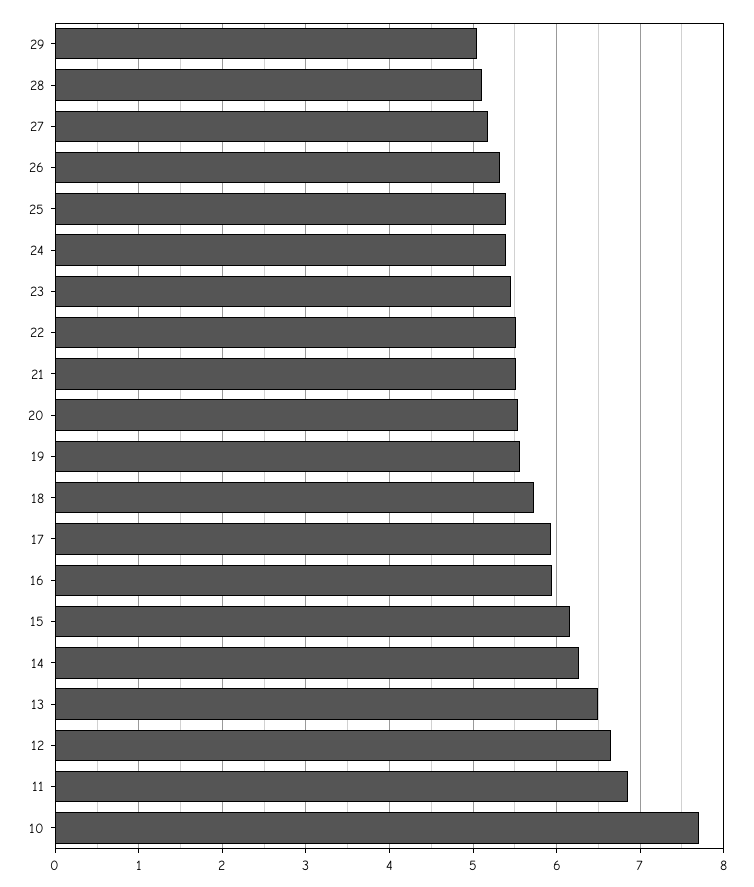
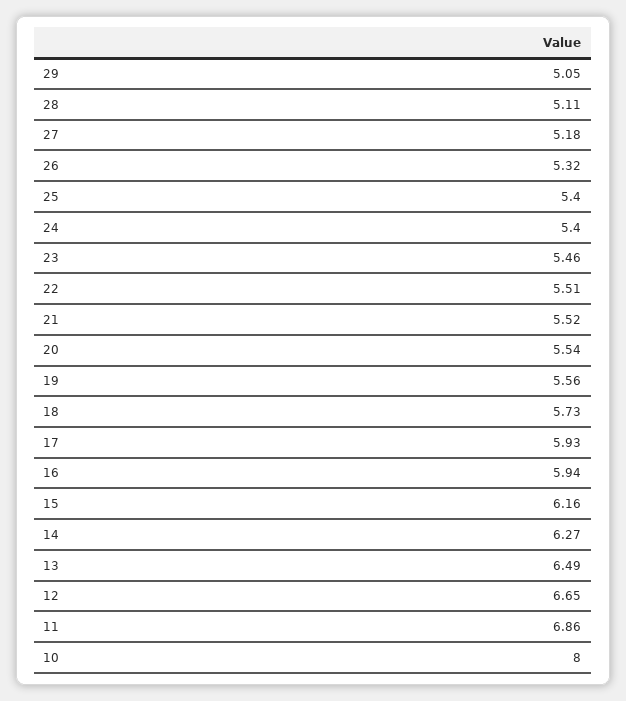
  {
    "29": 5.05,
    "28": 5.11,
    "27": 5.18,
    "26": 5.32,
    "25": 5.4,
    "24": 5.4,
    "23": 5.46,
    "22": 5.51,
    "21": 5.52,
    "20": 5.54,
    "19": 5.56,
    "18": 5.73,
    "17": 5.93,
    "16": 5.94,
    "15": 6.16,
    "14": 6.27,
    "13": 6.49,
    "12": 6.65,
    "11": 6.86,
-   "10": 7.7
+   "10": 8
  }

